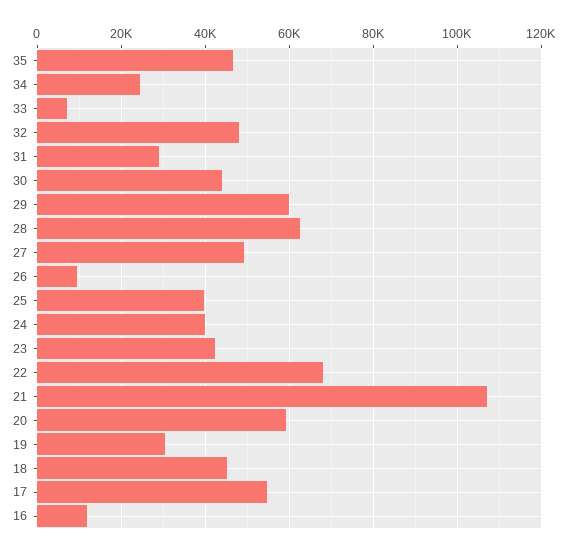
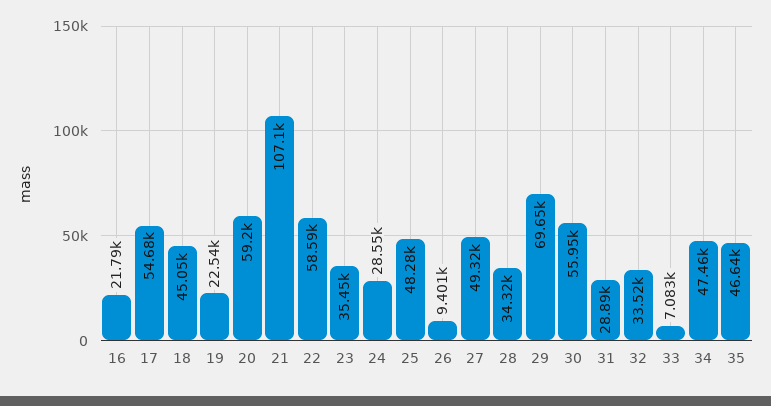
  {
    "35": 46640,
-   "34": 24000,
+   "34": 47460,
    "33": 7083,
-   "32": 48000,
+   "32": 33520,
    "31": 28890,
-   "30": 44000,
+   "30": 55950,
-   "29": 60000,
+   "29": 69650,
-   "28": 62000,
+   "28": 34320,
    "27": 49320,
    "26": 9401,
-   "25": 40000,
+   "25": 48280,
-   "24": 40000,
+   "24": 28550,
-   "23": 42000,
+   "23": 35450,
-   "22": 68000,
+   "22": 58590,
    "21": 107100,
    "20": 59200,
-   "19": 30000,
+   "19": 22540,
    "18": 45050,
    "17": 54680,
-   "16": 12000
+   "16": 21790
  }

